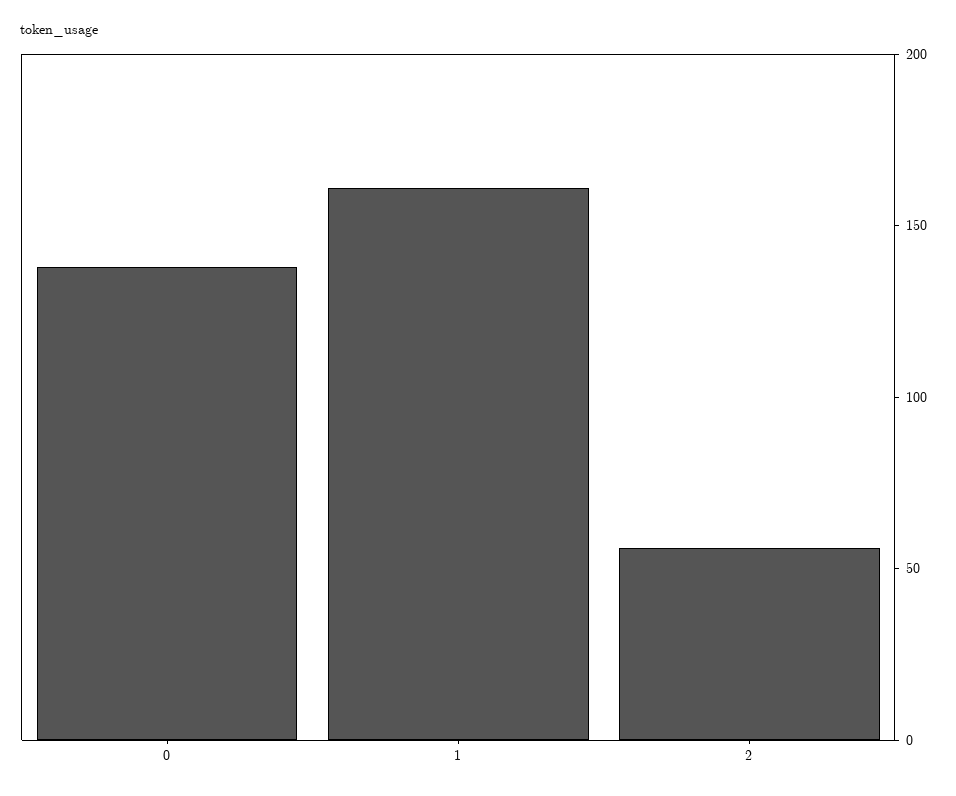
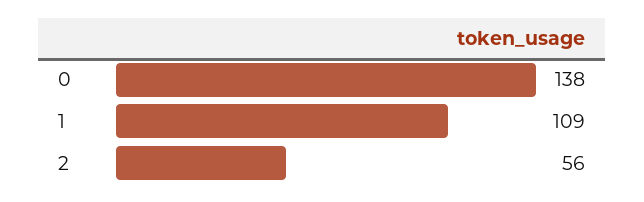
  {
    "0": 138,
-   "1": 160,
+   "1": 109,
    "2": 56
  }

